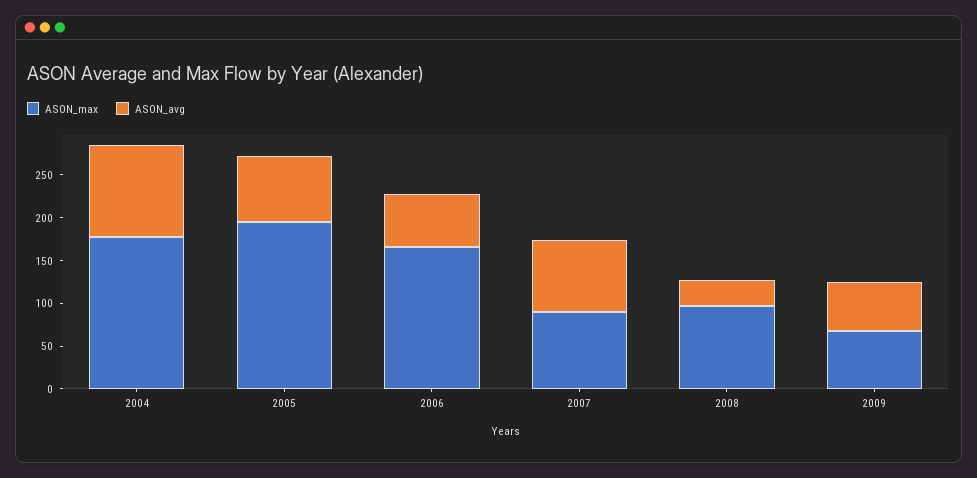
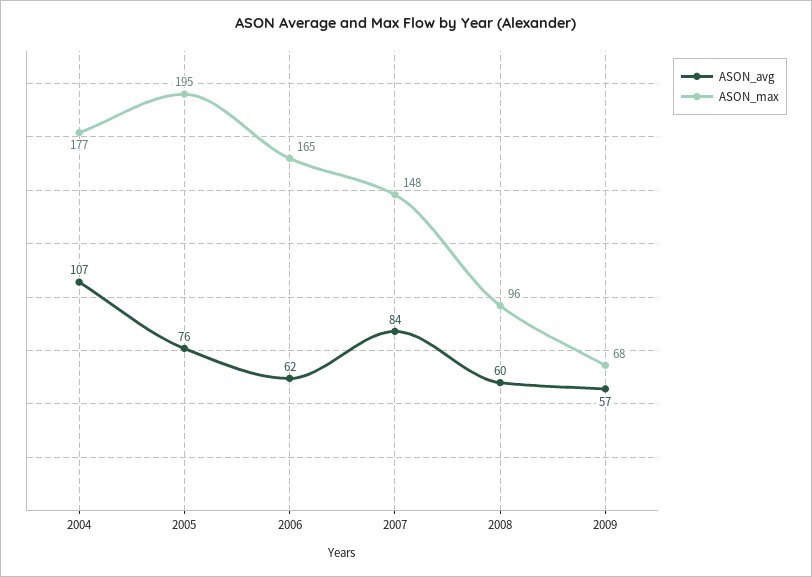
  {
    "ASON_max": {
      "2004": 177,
      "2005": 195,
      "2006": 165,
-     "2007": 90,
+     "2007": 148,
      "2008": 96,
      "2009": 68
    },
    "ASON_avg": {
      "2004": 107,
      "2005": 76,
      "2006": 62,
      "2007": 84,
-     "2008": 30,
+     "2008": 60,
      "2009": 57
    }
  }

